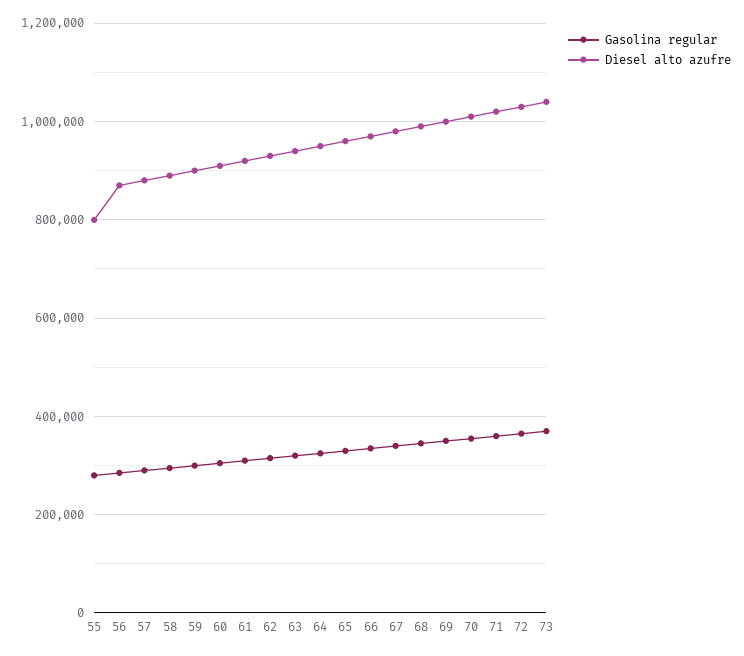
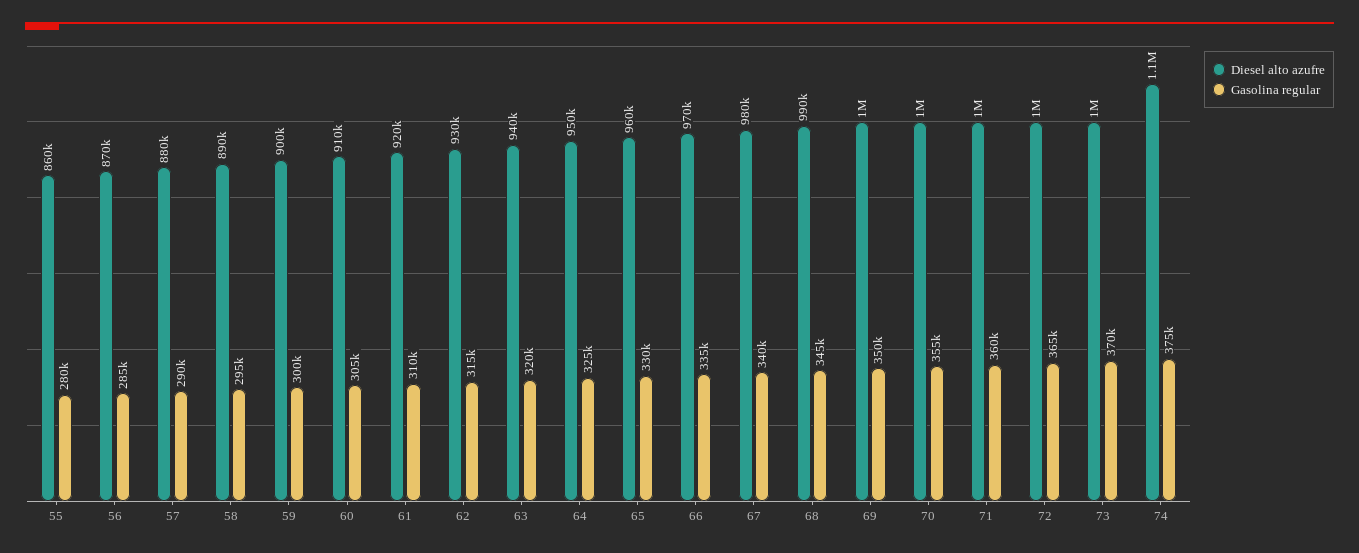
  {
    "Gasolina regular": {
      "55": 280000,
      "56": 285000,
      "57": 290000,
      "58": 295000,
      "59": 300000,
      "60": 305000,
      "61": 310000,
      "62": 315000,
      "63": 320000,
      "64": 325000,
      "65": 330000,
      "66": 335000,
      "67": 340000,
      "68": 345000,
      "69": 350000,
      "70": 355000,
      "71": 360000,
      "72": 365000,
-     "73": 370000
+     "73": 370000,
+     "74": 375000
    },
    "Diesel alto azufre": {
-     "55": 800000,
+     "55": 860000,
      "56": 870000,
      "57": 880000,
      "58": 890000,
      "59": 900000,
      "60": 910000,
      "61": 920000,
      "62": 930000,
      "63": 940000,
      "64": 950000,
      "65": 960000,
      "66": 970000,
      "67": 980000,
      "68": 990000,
      "69": 1000000,
      "70": 1000000,
      "71": 1000000,
      "72": 1000000,
-     "73": 1000000
+     "73": 1000000,
+     "74": 1100000
    }
  }

